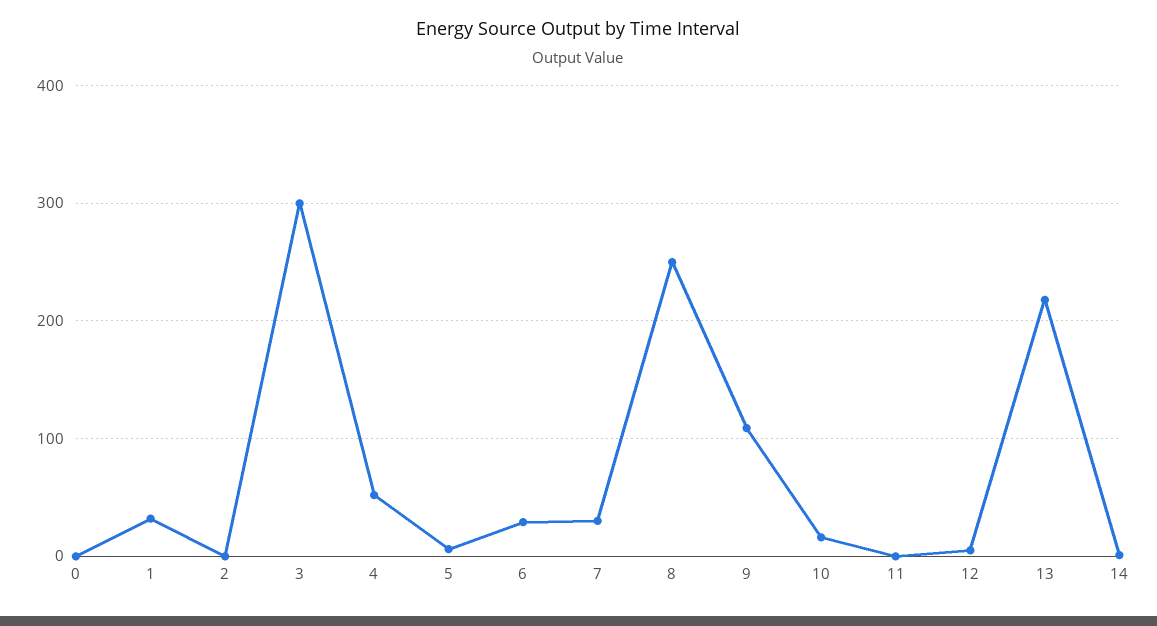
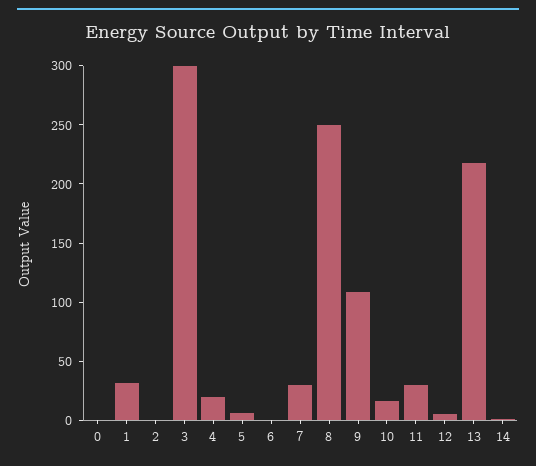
  {
    "0": 0,
    "1": 30,
    "2": 0,
    "3": 300,
-   "4": 50,
+   "4": 20,
    "5": 10,
-   "6": 30,
+   "6": 0,
    "7": 30,
    "8": 250,
    "9": 110,
    "10": 20,
-   "11": 0,
+   "11": 30,
    "12": 10,
    "13": 220,
    "14": 0
  }

